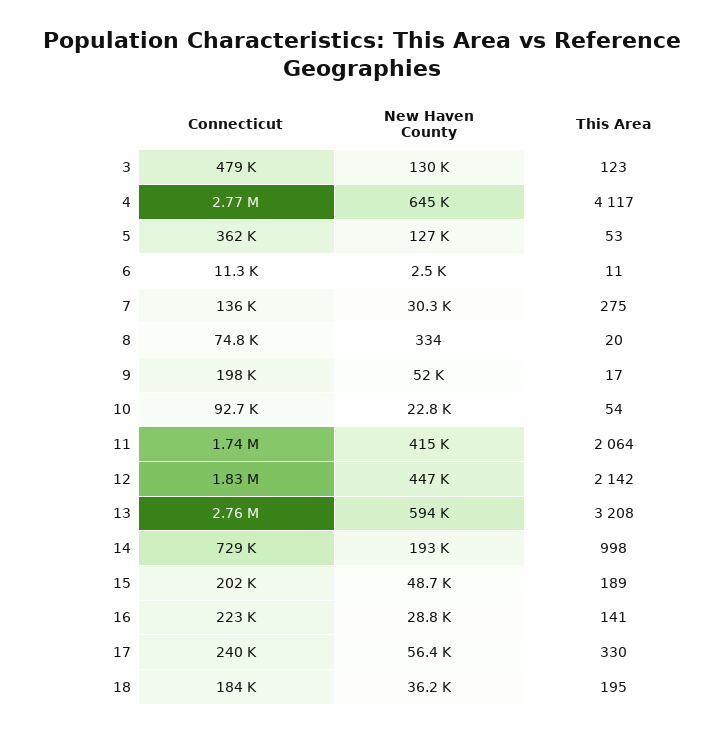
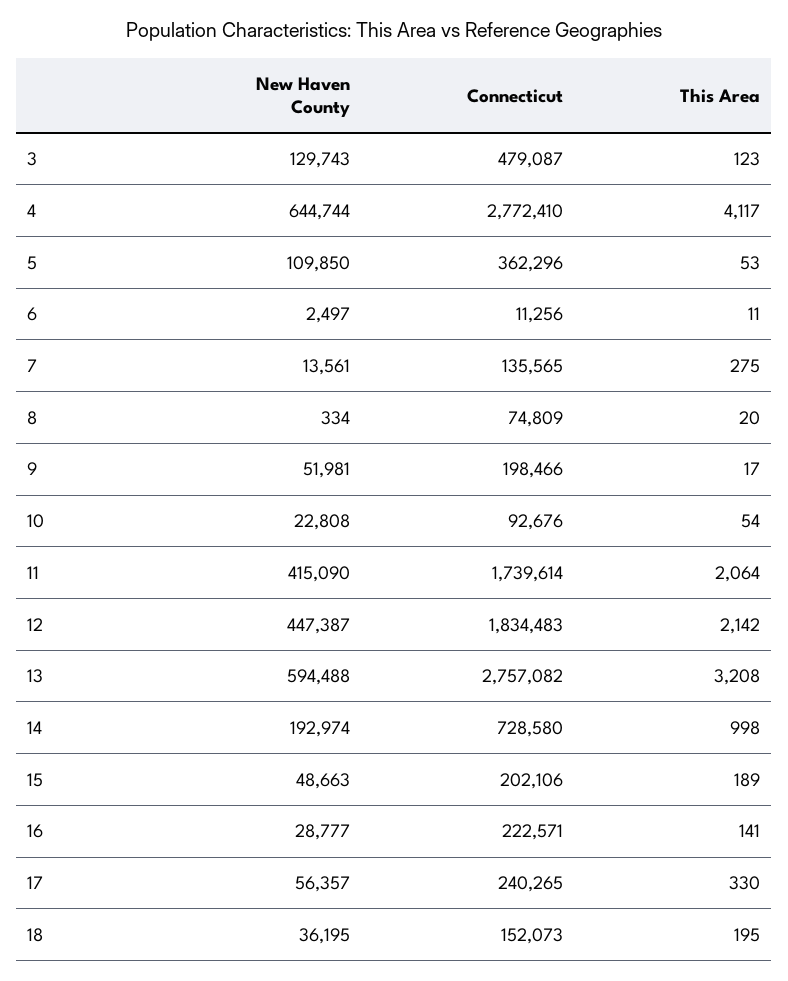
  {
    "Connecticut": {
      "3": 479087,
      "4": 2772410,
      "5": 362296,
      "6": 11256,
      "7": 135565,
      "8": 74809,
      "9": 198466,
      "10": 92676,
      "11": 1739614,
      "12": 1834483,
      "13": 2757082,
      "14": 728580,
      "15": 202106,
      "16": 222571,
      "17": 240265,
-     "18": 184000
+     "18": 152073
    },
    "New Haven County": {
      "3": 129743,
      "4": 644744,
-     "5": 127000,
+     "5": 109850,
      "6": 2497,
-     "7": 30300,
+     "7": 13561,
      "8": 334,
      "9": 51981,
      "10": 22808,
      "11": 415090,
      "12": 447387,
      "13": 594488,
      "14": 192974,
      "15": 48663,
      "16": 28777,
      "17": 56357,
      "18": 36195
    },
    "This Area": {
      "3": 123,
      "4": 4117,
      "5": 53,
      "6": 11,
      "7": 275,
      "8": 20,
      "9": 17,
      "10": 54,
      "11": 2064,
      "12": 2142,
      "13": 3208,
      "14": 998,
      "15": 189,
      "16": 141,
      "17": 330,
      "18": 195
    }
  }

